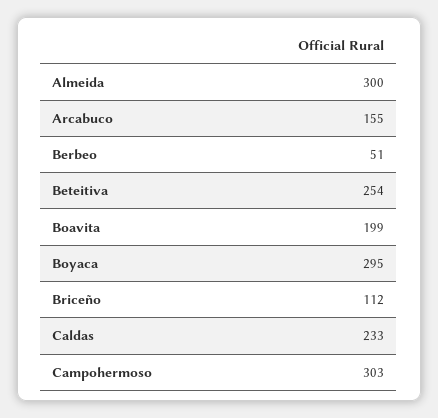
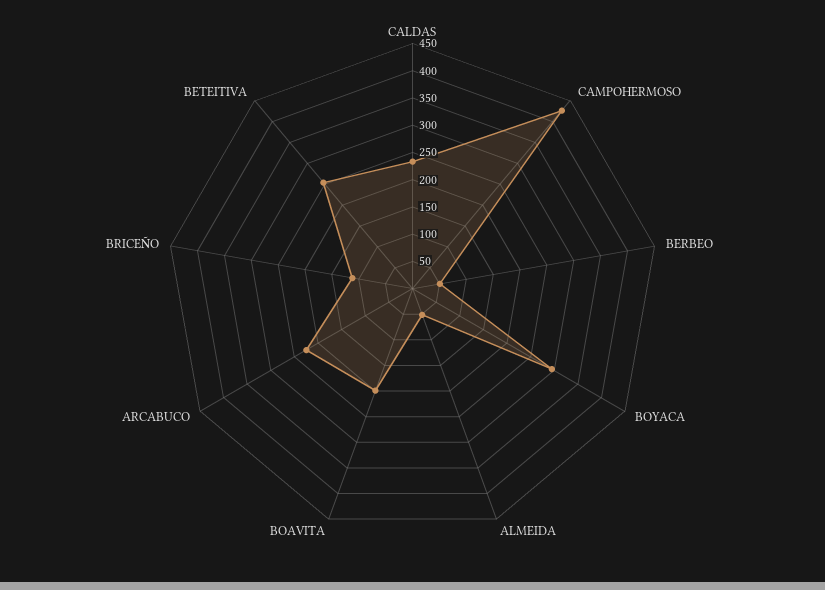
  {
-   "Almeida": 300,
+   "Almeida": 50,
-   "Arcabuco": 155,
+   "Arcabuco": 225,
    "Berbeo": 51,
    "Beteitiva": 254,
    "Boavita": 199,
    "Boyaca": 295,
    "Briceño": 112,
    "Caldas": 233,
-   "Campohermoso": 303
+   "Campohermoso": 425
  }

